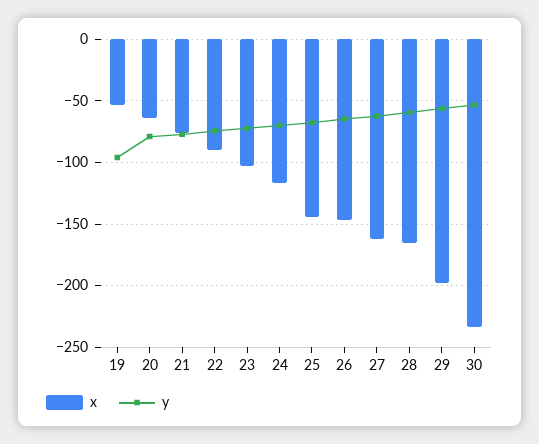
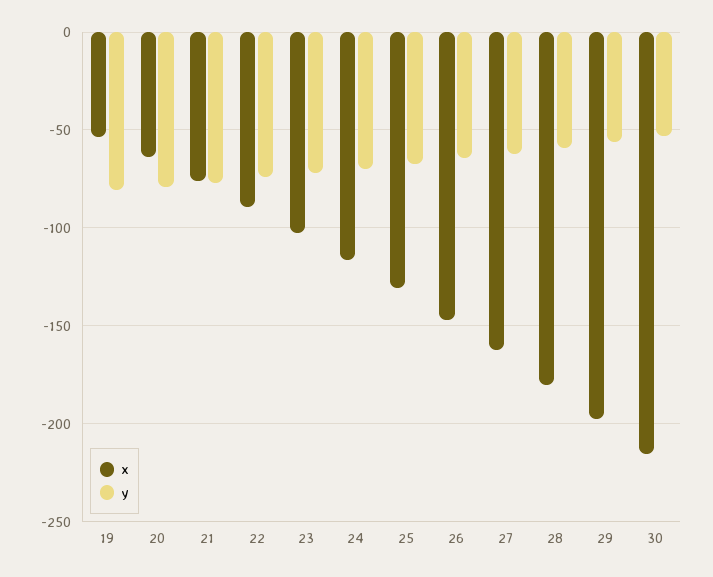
  {
    "x": {
      "19": -55,
      "20": -65,
      "21": -75,
      "22": -90,
      "23": -105,
      "24": -115,
-     "25": -145,
+     "25": -130,
      "26": -145,
      "27": -165,
-     "28": -165,
+     "28": -180,
      "29": -200,
-     "30": -235
+     "30": -215
    },
    "y": {
-     "19": -95,
+     "19": -80,
      "20": -80,
      "21": -75,
      "22": -75,
      "23": -70,
      "24": -70,
      "25": -70,
      "26": -65,
      "27": -60,
      "28": -60,
      "29": -55,
      "30": -55
    }
  }

